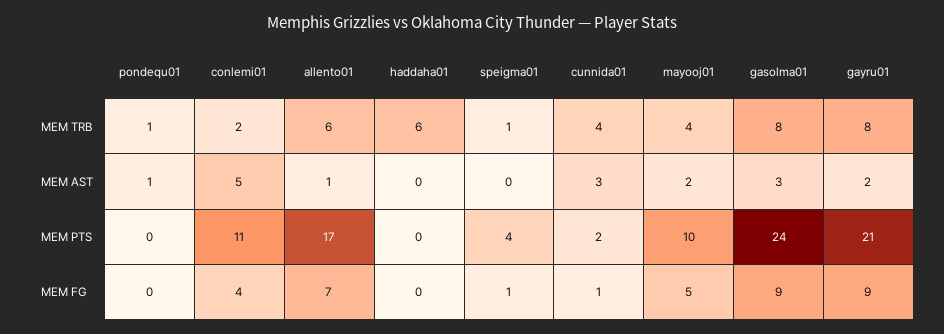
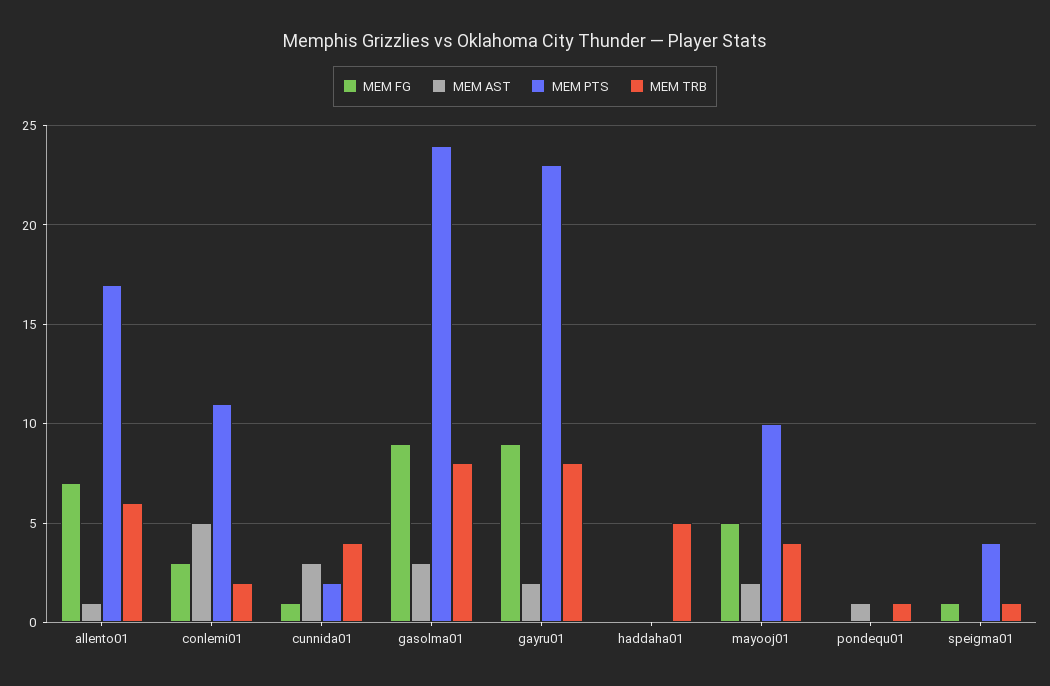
  {
    "MEM TRB": {
      "pondequ01": 1,
      "conlemi01": 2,
      "allento01": 6,
-     "haddaha01": 6,
+     "haddaha01": 5,
      "speigma01": 1,
      "cunnida01": 4,
      "mayooj01": 4,
      "gasolma01": 8,
      "gayru01": 8
    },
    "MEM AST": {
      "pondequ01": 1,
      "conlemi01": 5,
      "allento01": 1,
      "haddaha01": 0,
      "speigma01": 0,
      "cunnida01": 3,
      "mayooj01": 2,
      "gasolma01": 3,
      "gayru01": 2
    },
    "MEM PTS": {
      "pondequ01": 0,
      "conlemi01": 11,
      "allento01": 17,
      "haddaha01": 0,
      "speigma01": 4,
      "cunnida01": 2,
      "mayooj01": 10,
      "gasolma01": 24,
-     "gayru01": 21
+     "gayru01": 23
    },
    "MEM FG": {
      "pondequ01": 0,
-     "conlemi01": 4,
+     "conlemi01": 3,
      "allento01": 7,
      "haddaha01": 0,
      "speigma01": 1,
      "cunnida01": 1,
      "mayooj01": 5,
      "gasolma01": 9,
      "gayru01": 9
    }
  }

